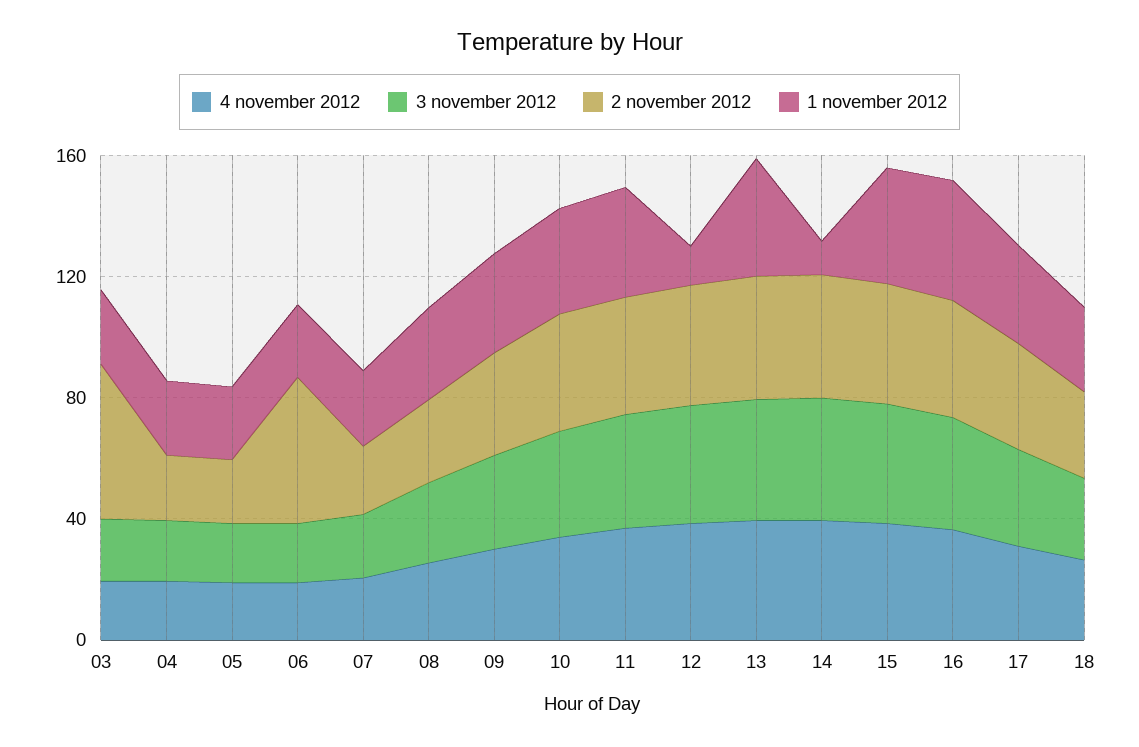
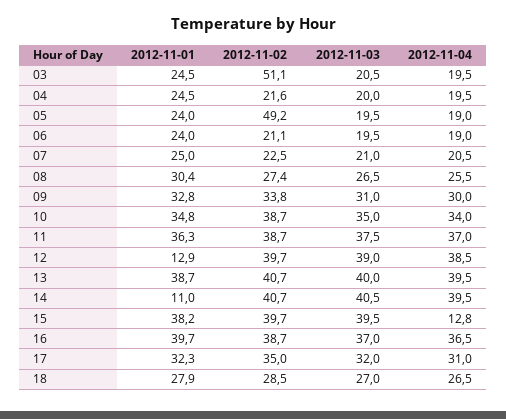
  {
    "4 november 2012": {
      "03": 19.5,
      "04": 19.5,
      "05": 19,
      "06": 19,
      "07": 20.5,
      "08": 25.5,
      "09": 30,
      "10": 34,
      "11": 37,
      "12": 38.5,
      "13": 39.5,
      "14": 39.5,
-     "15": 40,
+     "15": 12.8,
      "16": 36.5,
      "17": 31,
      "18": 26.5
    },
    "3 november 2012": {
      "03": 20.5,
      "04": 20,
      "05": 19.5,
      "06": 19.5,
      "07": 21,
      "08": 26.5,
      "09": 31,
      "10": 35,
      "11": 37.5,
      "12": 39,
      "13": 40,
      "14": 40.5,
      "15": 39.5,
      "16": 37,
      "17": 32,
      "18": 27
    },
    "2 november 2012": {
      "03": 51.1,
      "04": 21.6,
-     "05": 20,
+     "05": 49.2,
-     "06": 50,
+     "06": 21.1,
      "07": 22.5,
      "08": 27.4,
      "09": 33.8,
      "10": 38.7,
      "11": 38.7,
      "12": 39.7,
      "13": 40.7,
      "14": 40.7,
      "15": 39.7,
      "16": 38.7,
      "17": 35,
      "18": 28.5
    },
    "1 november 2012": {
      "03": 24.5,
      "04": 24.5,
      "05": 24,
      "06": 24,
      "07": 25,
      "08": 30.4,
      "09": 32.8,
      "10": 34.8,
      "11": 36.3,
      "12": 12.9,
      "13": 38.7,
      "14": 11,
      "15": 38.2,
      "16": 39.7,
      "17": 32.3,
      "18": 27.9
    }
  }

